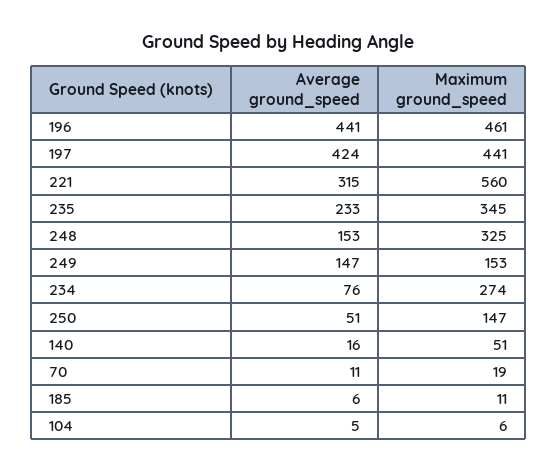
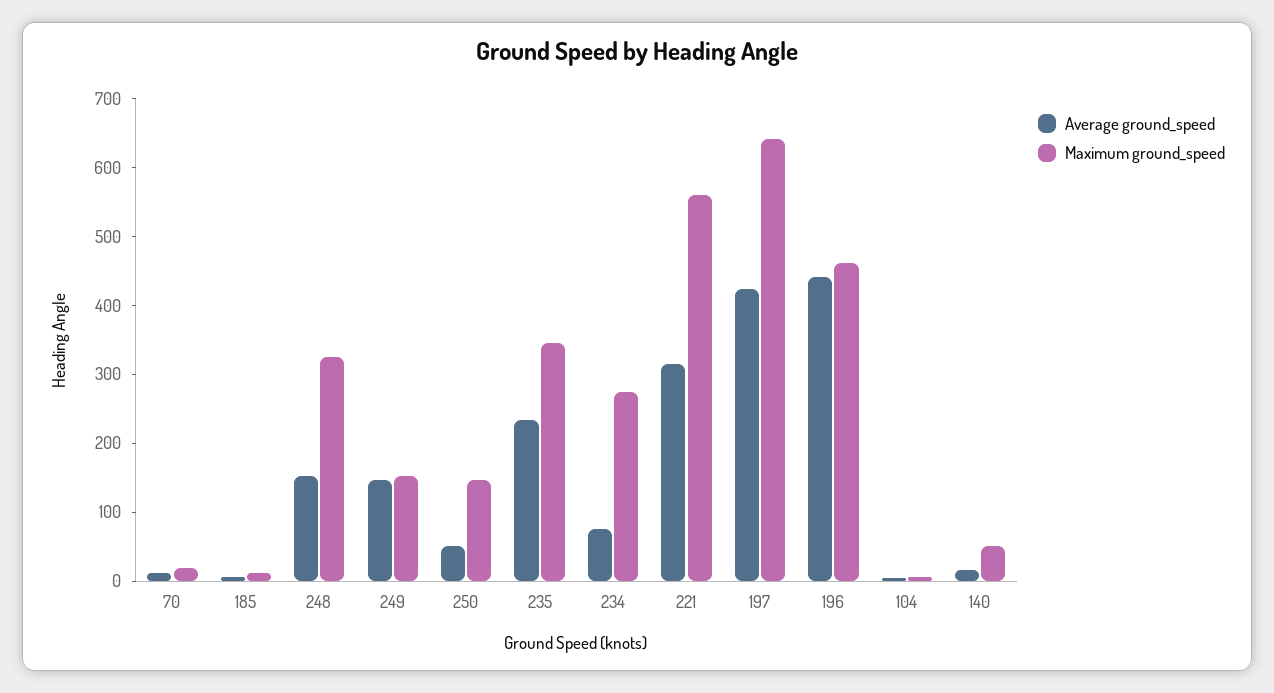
  {
    "Average ground_speed": {
      "196": 441,
      "197": 424,
      "221": 315,
      "235": 233,
      "248": 153,
      "249": 147,
      "234": 76,
      "250": 51,
      "140": 16,
      "70": 11,
      "185": 6,
      "104": 5
    },
    "Maximum ground_speed": {
      "196": 461,
-     "197": 441,
+     "197": 640,
      "221": 560,
      "235": 345,
      "248": 325,
      "249": 153,
      "234": 274,
      "250": 147,
      "140": 51,
      "70": 19,
      "185": 11,
      "104": 6
    }
  }

